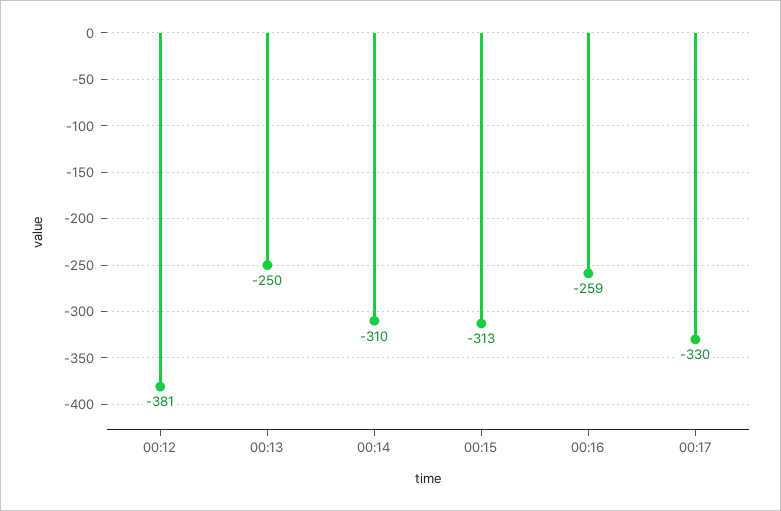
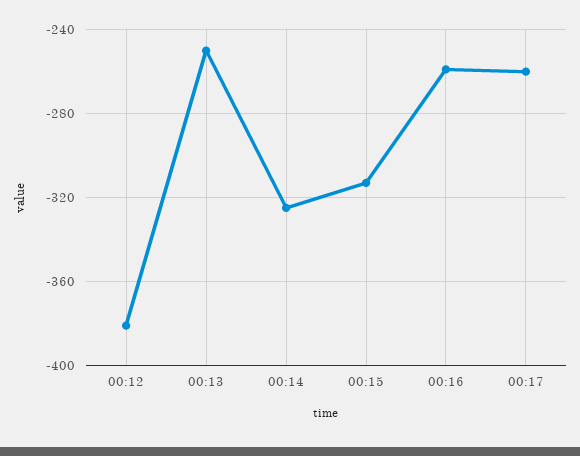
  {
    "00:12": -381,
    "00:13": -250,
-   "00:14": -310,
+   "00:14": -325,
    "00:15": -313,
    "00:16": -259,
-   "00:17": -330
+   "00:17": -260
  }

